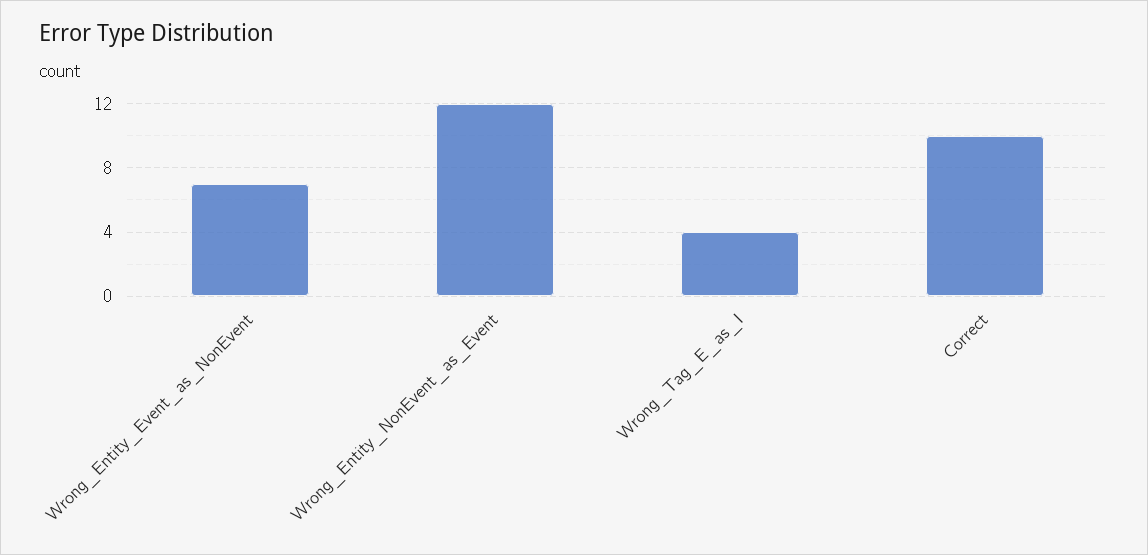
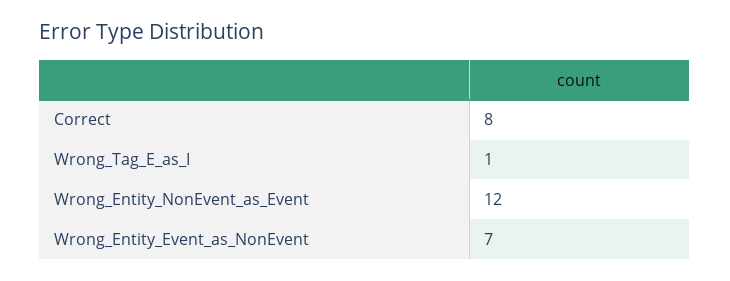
  {
    "Wrong_Entity_Event_as_NonEvent": 7,
    "Wrong_Entity_NonEvent_as_Event": 12,
-   "Wrong_Tag_E_as_I": 4,
+   "Wrong_Tag_E_as_I": 1,
-   "Correct": 10
+   "Correct": 8
  }

